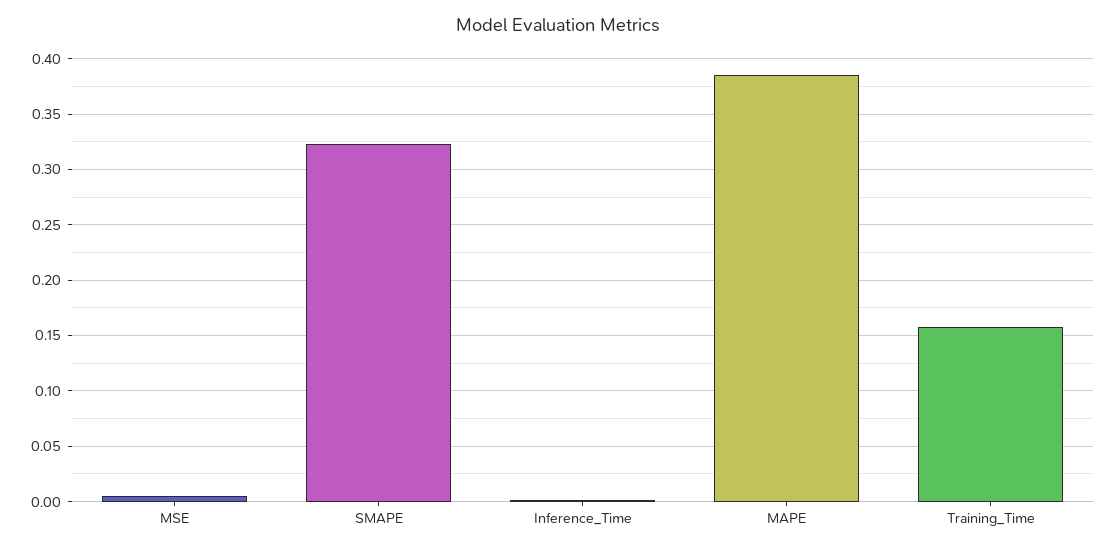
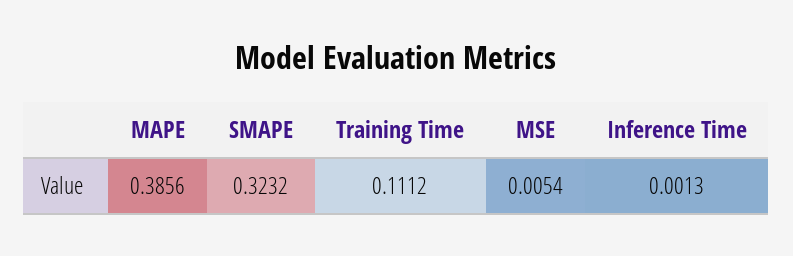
  {
    "MSE": 0.0054,
    "SMAPE": 0.3232,
    "Inference_Time": 0.0013,
    "MAPE": 0.3856,
-   "Training_Time": 0.16
+   "Training_Time": 0.1112
  }

